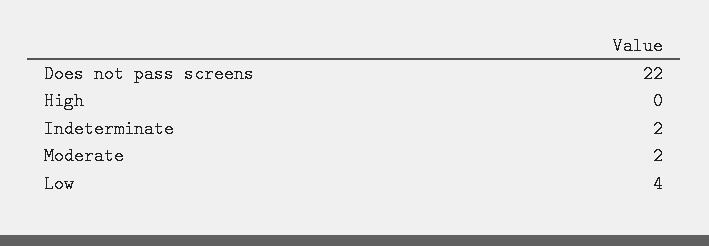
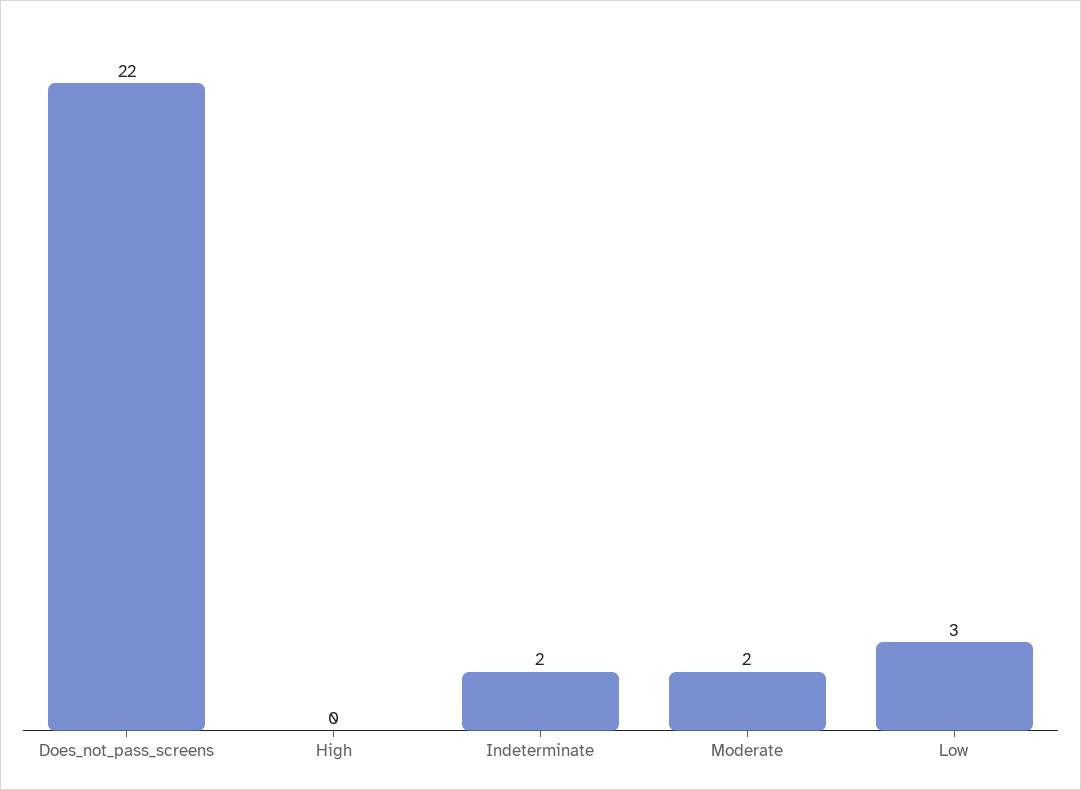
  {
    "Does not pass screens": 22,
    "High": 0,
    "Indeterminate": 2,
    "Moderate": 2,
-   "Low": 4
+   "Low": 3
  }

